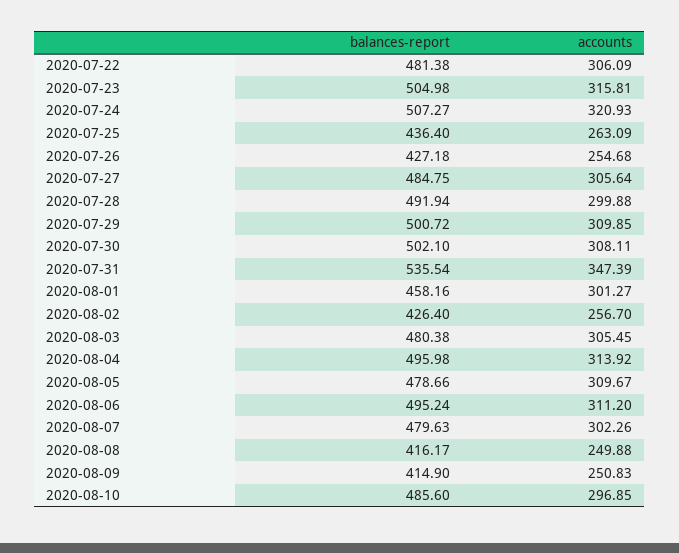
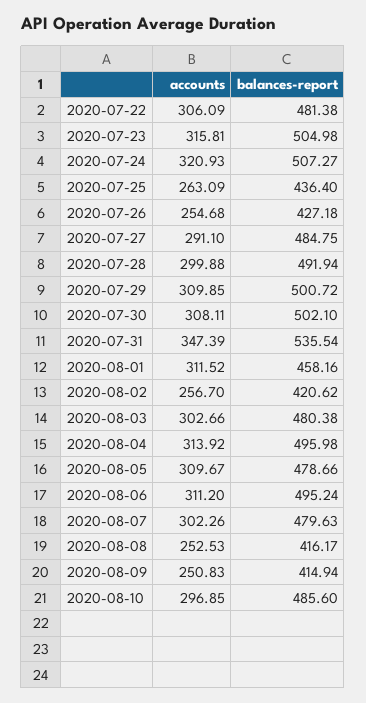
  {
    "balances-report": {
      "2020-07-22": 481.38,
      "2020-07-23": 504.98,
      "2020-07-24": 507.27,
      "2020-07-25": 436.4,
      "2020-07-26": 427.18,
      "2020-07-27": 484.75,
      "2020-07-28": 491.94,
      "2020-07-29": 500.72,
      "2020-07-30": 502.1,
      "2020-07-31": 535.54,
      "2020-08-01": 458.16,
-     "2020-08-02": 426.4,
+     "2020-08-02": 420.62,
      "2020-08-03": 480.38,
      "2020-08-04": 495.98,
      "2020-08-05": 478.66,
      "2020-08-06": 495.24,
      "2020-08-07": 479.63,
      "2020-08-08": 416.17,
-     "2020-08-09": 414.9,
+     "2020-08-09": 414.94,
      "2020-08-10": 485.6
    },
    "accounts": {
      "2020-07-22": 306.09,
      "2020-07-23": 315.81,
      "2020-07-24": 320.93,
      "2020-07-25": 263.09,
      "2020-07-26": 254.68,
-     "2020-07-27": 305.64,
+     "2020-07-27": 291.1,
      "2020-07-28": 299.88,
      "2020-07-29": 309.85,
      "2020-07-30": 308.11,
      "2020-07-31": 347.39,
-     "2020-08-01": 301.27,
+     "2020-08-01": 311.52,
      "2020-08-02": 256.7,
-     "2020-08-03": 305.45,
+     "2020-08-03": 302.66,
      "2020-08-04": 313.92,
      "2020-08-05": 309.67,
      "2020-08-06": 311.2,
      "2020-08-07": 302.26,
-     "2020-08-08": 249.88,
+     "2020-08-08": 252.53,
      "2020-08-09": 250.83,
      "2020-08-10": 296.85
    }
  }

